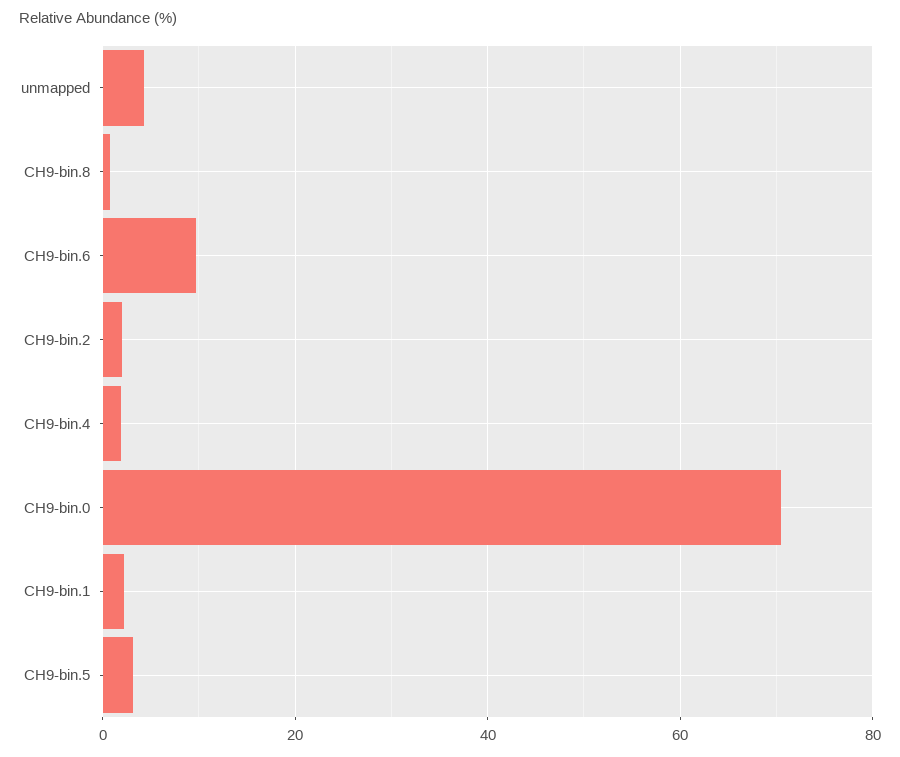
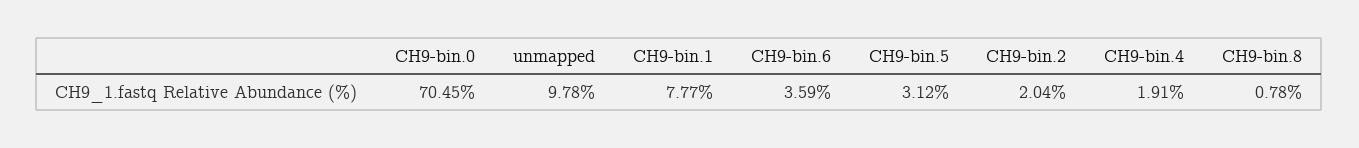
  {
-   "unmapped": 4,
+   "unmapped": 9.78,
    "CH9-bin.8": 0.78,
-   "CH9-bin.6": 10,
+   "CH9-bin.6": 3.59,
    "CH9-bin.2": 2.04,
    "CH9-bin.4": 1.91,
    "CH9-bin.0": 70.45,
-   "CH9-bin.1": 2,
+   "CH9-bin.1": 7.77,
    "CH9-bin.5": 3.12
  }

